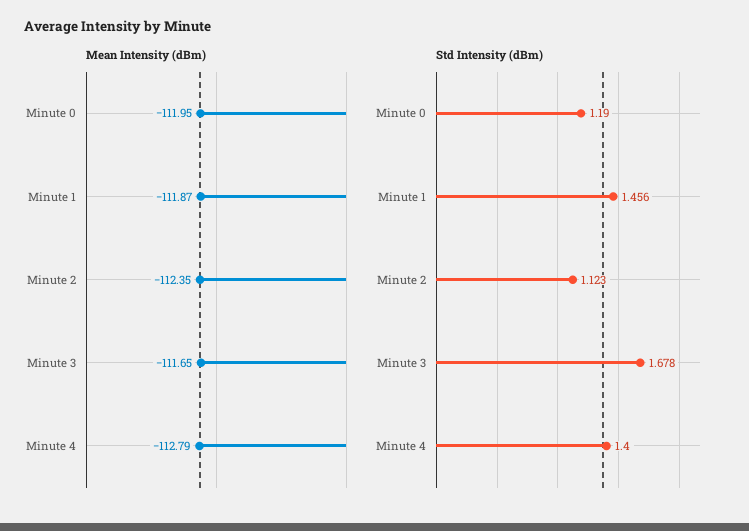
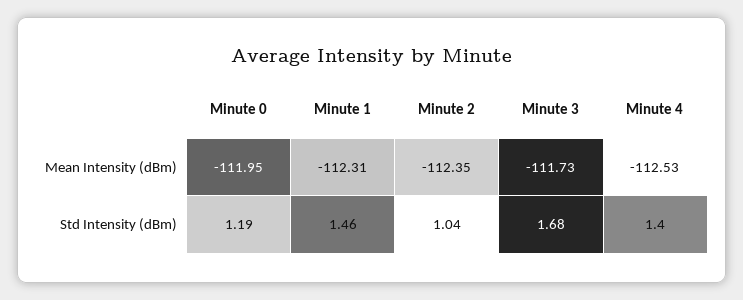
  {
    "Mean Intensity (dBm)": {
      "Minute 0": -111.95,
-     "Minute 1": -111.87,
+     "Minute 1": -112.31,
      "Minute 2": -112.35,
-     "Minute 3": -111.65,
+     "Minute 3": -111.73,
-     "Minute 4": -112.79
+     "Minute 4": -112.53
    },
    "Std Intensity (dBm)": {
      "Minute 0": 1.19,
      "Minute 1": 1.456,
-     "Minute 2": 1.123,
+     "Minute 2": 1.04,
      "Minute 3": 1.678,
      "Minute 4": 1.4
    }
  }

